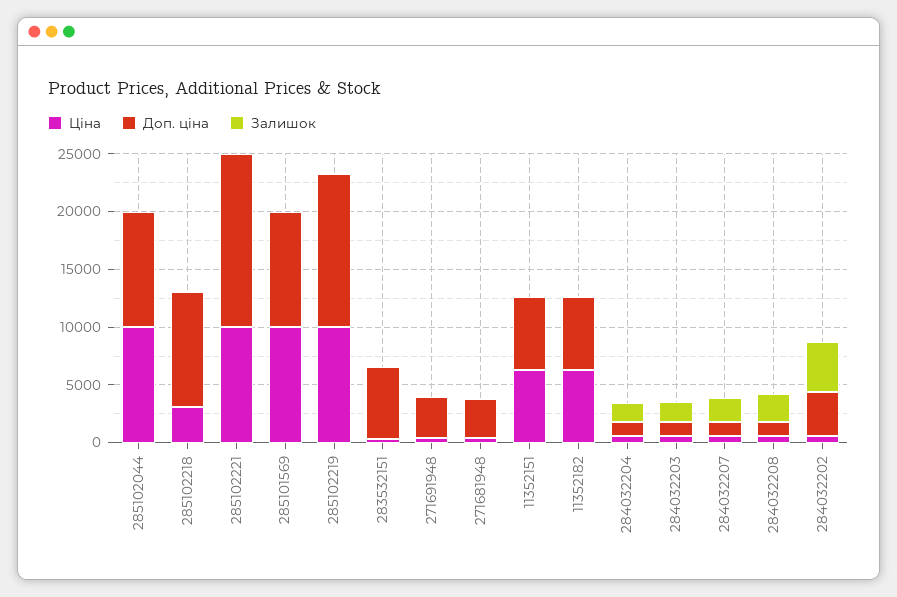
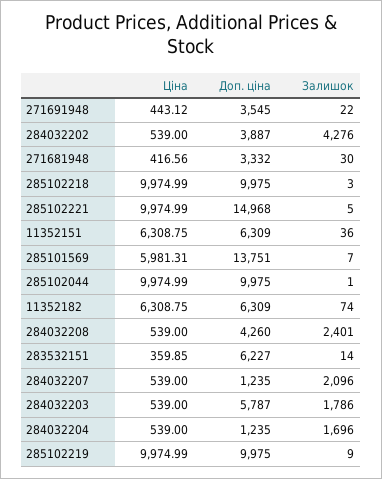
  {
    "Ціна": {
      "285102044": 9974.99,
-     "285102218": 3000,
+     "285102218": 9974.99,
      "285102221": 9974.99,
-     "285101569": 10000,
+     "285101569": 5981.31,
      "285102219": 9974.99,
      "283532151": 359.85,
      "271691948": 443.12,
      "271681948": 416.56,
      "11352151": 6308.75,
      "11352182": 6308.75,
      "284032204": 539,
      "284032203": 539,
      "284032207": 539,
      "284032208": 539,
      "284032202": 539
    },
    "Доп. ціна": {
      "285102044": 9975,
      "285102218": 9975,
      "285102221": 14968,
-     "285101569": 10000,
+     "285101569": 13751,
-     "285102219": 13000,
+     "285102219": 9975,
      "283532151": 6227,
      "271691948": 3545,
      "271681948": 3332,
      "11352151": 6309,
      "11352182": 6309,
      "284032204": 1235,
-     "284032203": 1000,
+     "284032203": 5787,
      "284032207": 1235,
-     "284032208": 1000,
+     "284032208": 4260,
      "284032202": 3887
    },
    "Залишок": {
      "285102044": 1,
      "285102218": 3,
      "285102221": 5,
      "285101569": 7,
      "285102219": 9,
      "283532151": 14,
      "271691948": 22,
      "271681948": 30,
      "11352151": 36,
      "11352182": 74,
      "284032204": 1696,
      "284032203": 1786,
      "284032207": 2096,
      "284032208": 2401,
      "284032202": 4276
    }
  }

